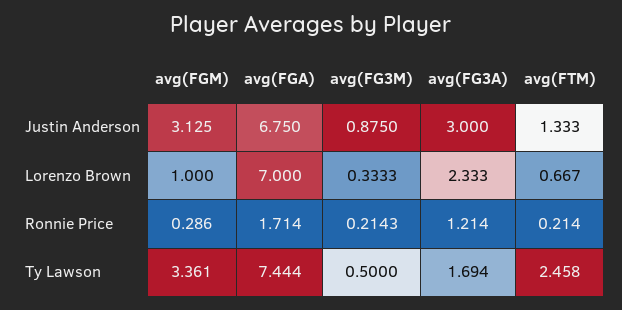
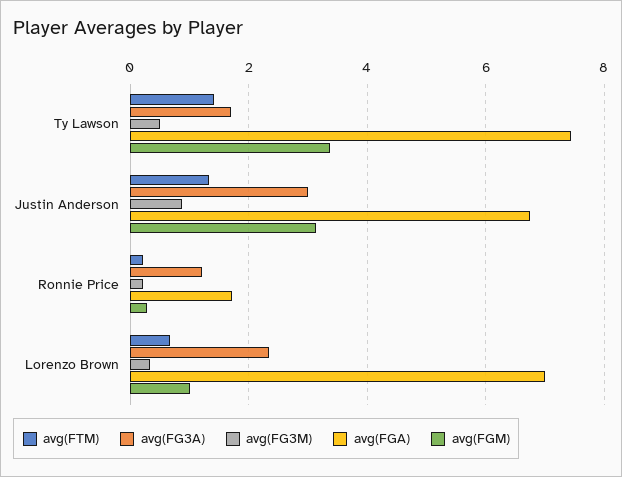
  {
    "avg(FGM)": {
      "Justin Anderson": 3.125,
      "Lorenzo Brown": 1,
      "Ronnie Price": 0.286,
      "Ty Lawson": 3.361
    },
    "avg(FGA)": {
      "Justin Anderson": 6.75,
      "Lorenzo Brown": 7,
      "Ronnie Price": 1.714,
      "Ty Lawson": 7.444
    },
    "avg(FG3M)": {
      "Justin Anderson": 0.875,
      "Lorenzo Brown": 0.3333,
      "Ronnie Price": 0.2143,
      "Ty Lawson": 0.5
    },
    "avg(FG3A)": {
      "Justin Anderson": 3,
      "Lorenzo Brown": 2.333,
      "Ronnie Price": 1.214,
      "Ty Lawson": 1.694
    },
    "avg(FTM)": {
      "Justin Anderson": 1.333,
      "Lorenzo Brown": 0.667,
      "Ronnie Price": 0.214,
-     "Ty Lawson": 2.458
+     "Ty Lawson": 1.4
    }
  }

